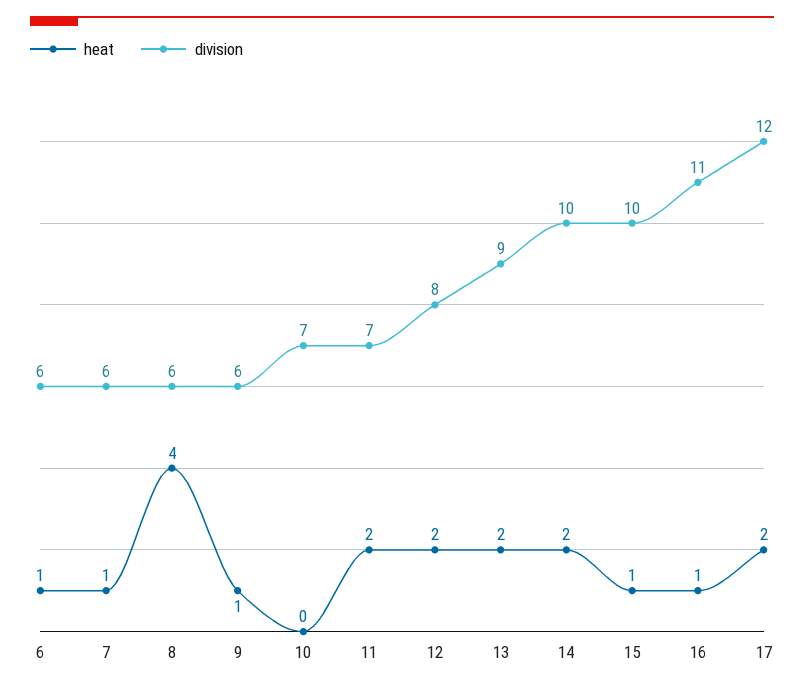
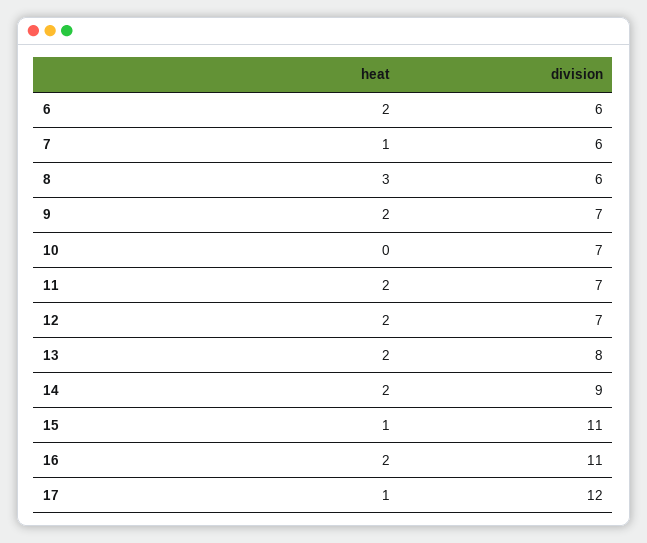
  {
    "heat": {
-     "6": 1,
+     "6": 2,
      "7": 1,
-     "8": 4,
+     "8": 3,
-     "9": 1,
+     "9": 2,
      "10": 0,
      "11": 2,
      "12": 2,
      "13": 2,
      "14": 2,
      "15": 1,
-     "16": 1,
+     "16": 2,
-     "17": 2
+     "17": 1
    },
    "division": {
      "6": 6,
      "7": 6,
      "8": 6,
-     "9": 6,
+     "9": 7,
      "10": 7,
      "11": 7,
-     "12": 8,
+     "12": 7,
-     "13": 9,
+     "13": 8,
-     "14": 10,
+     "14": 9,
-     "15": 10,
+     "15": 11,
      "16": 11,
      "17": 12
    }
  }

